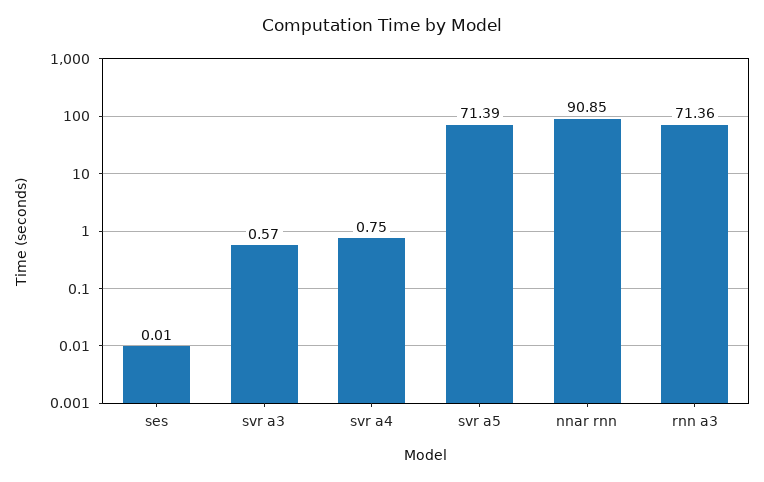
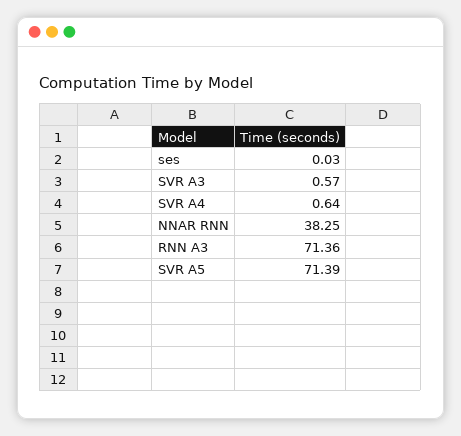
  {
-   "ses": 0.01,
+   "ses": 0.03,
    "svr a3": 0.57,
-   "svr a4": 0.75,
+   "svr a4": 0.64,
    "svr a5": 71.39,
-   "nnar rnn": 90.85,
+   "nnar rnn": 38.25,
    "rnn a3": 71.36
  }

